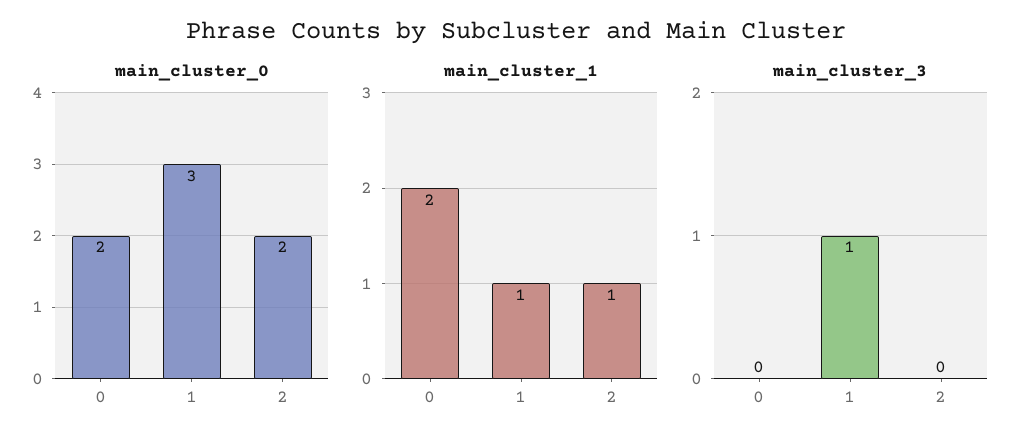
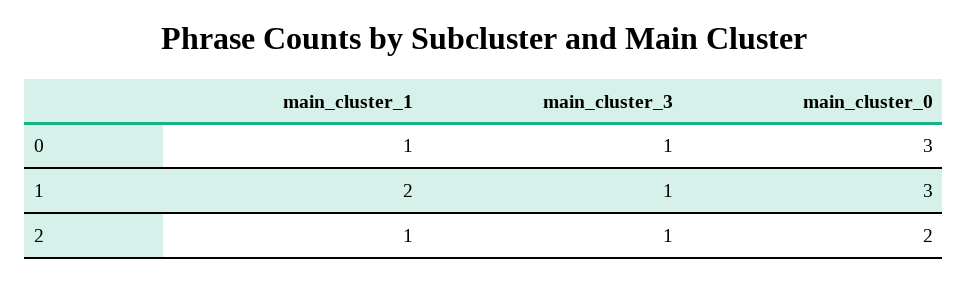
  {
    "main_cluster_0": {
-     "0": 2,
+     "0": 3,
      "1": 3,
      "2": 2
    },
    "main_cluster_1": {
-     "0": 2,
+     "0": 1,
-     "1": 1,
+     "1": 2,
      "2": 1
    },
    "main_cluster_3": {
-     "0": 0,
+     "0": 1,
      "1": 1,
-     "2": 0
+     "2": 1
    }
  }

